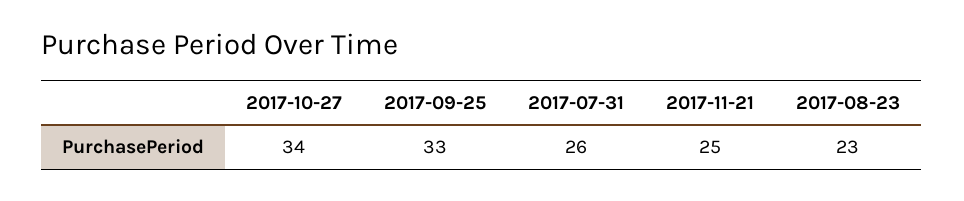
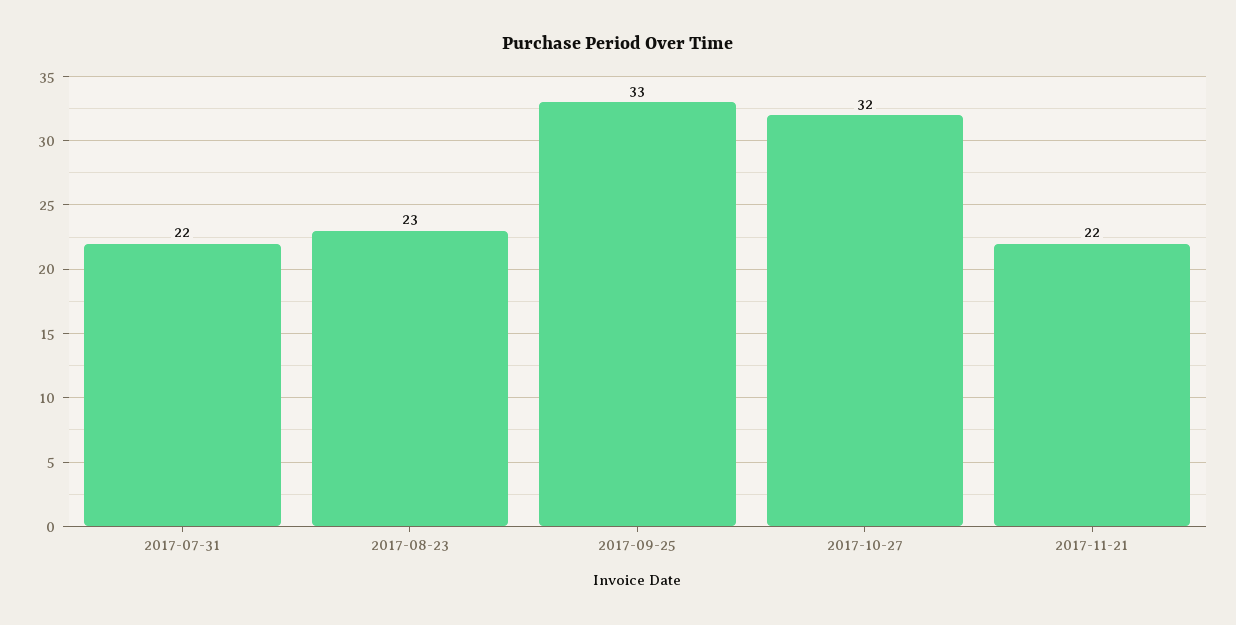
  {
-   "2017-10-27": 34,
+   "2017-10-27": 32,
    "2017-09-25": 33,
-   "2017-07-31": 26,
+   "2017-07-31": 22,
-   "2017-11-21": 25,
+   "2017-11-21": 22,
    "2017-08-23": 23
  }

